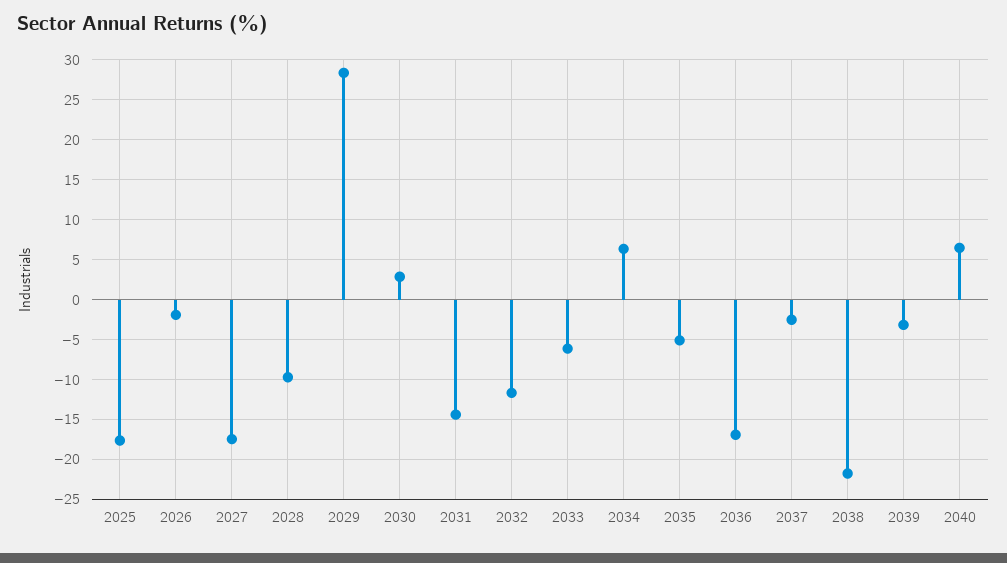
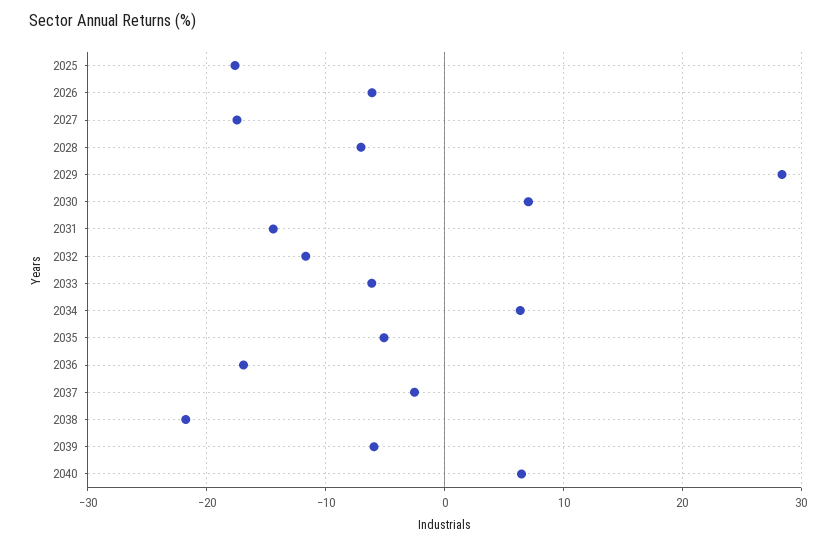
  {
    "2025": -18,
-   "2026": -2,
+   "2026": -6,
    "2027": -17,
-   "2028": -10,
+   "2028": -7,
    "2029": 28,
-   "2030": 3,
+   "2030": 7,
    "2031": -14,
    "2032": -12,
    "2033": -6,
    "2034": 6,
    "2035": -5,
    "2036": -17,
    "2037": -3,
    "2038": -22,
-   "2039": -3,
+   "2039": -6,
    "2040": 6
  }

